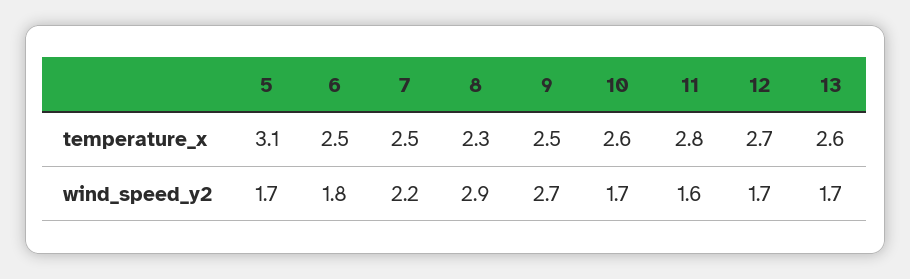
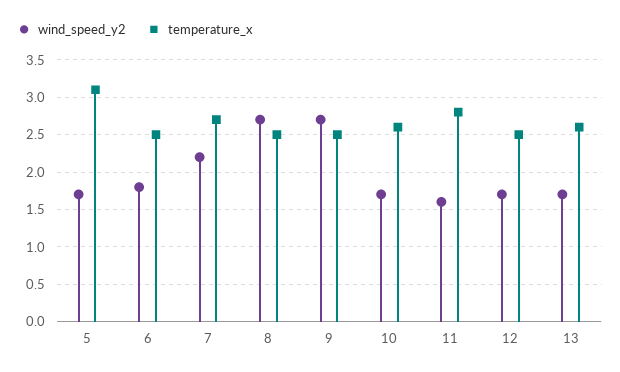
  {
    "temperature_x": {
      "5": 3.1,
      "6": 2.5,
-     "7": 2.5,
+     "7": 2.7,
-     "8": 2.3,
+     "8": 2.5,
      "9": 2.5,
      "10": 2.6,
      "11": 2.8,
-     "12": 2.7,
+     "12": 2.5,
      "13": 2.6
    },
    "wind_speed_y2": {
      "5": 1.7,
      "6": 1.8,
      "7": 2.2,
-     "8": 2.9,
+     "8": 2.7,
      "9": 2.7,
      "10": 1.7,
      "11": 1.6,
      "12": 1.7,
      "13": 1.7
    }
  }

